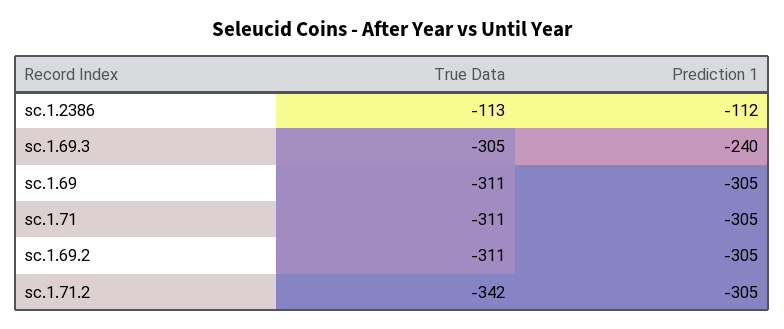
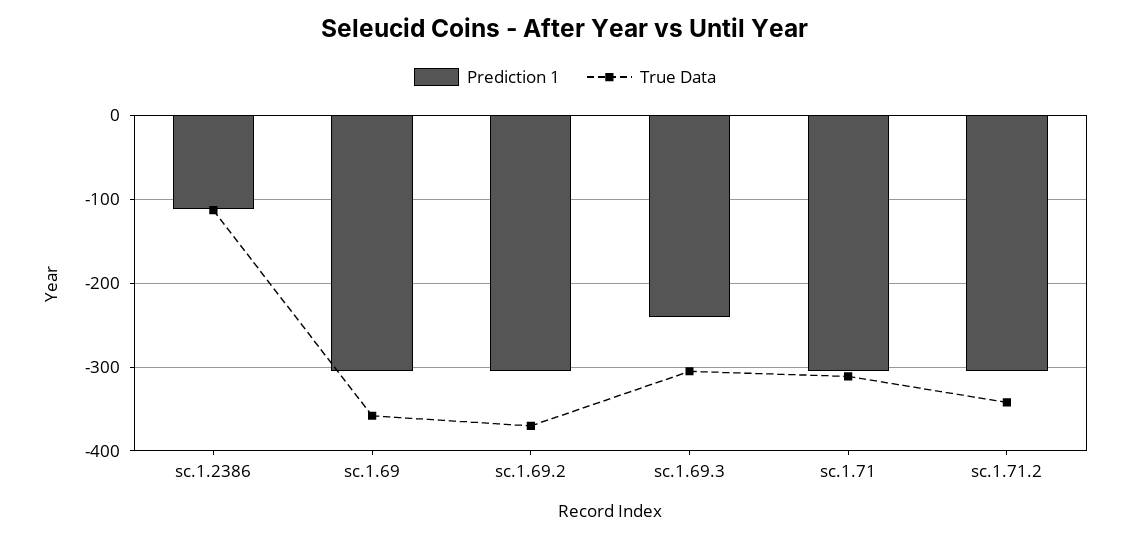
  {
    "True Data": {
      "sc.1.2386": -113,
      "sc.1.69.3": -305,
-     "sc.1.69": -311,
+     "sc.1.69": -360,
      "sc.1.71": -311,
-     "sc.1.69.2": -311,
+     "sc.1.69.2": -370,
      "sc.1.71.2": -342
    },
    "Prediction 1": {
      "sc.1.2386": -112,
      "sc.1.69.3": -240,
      "sc.1.69": -305,
      "sc.1.71": -305,
      "sc.1.69.2": -305,
      "sc.1.71.2": -305
    }
  }

